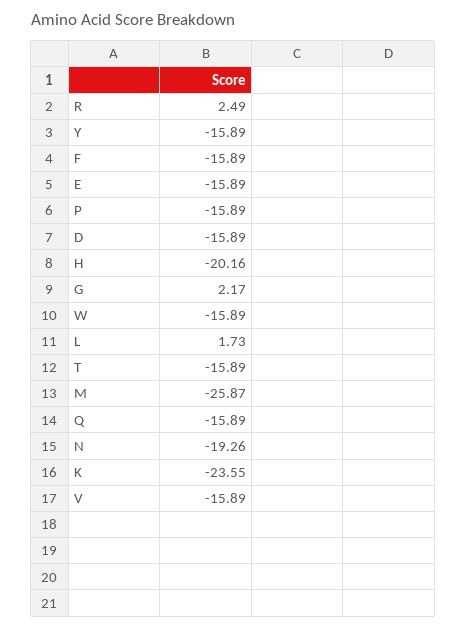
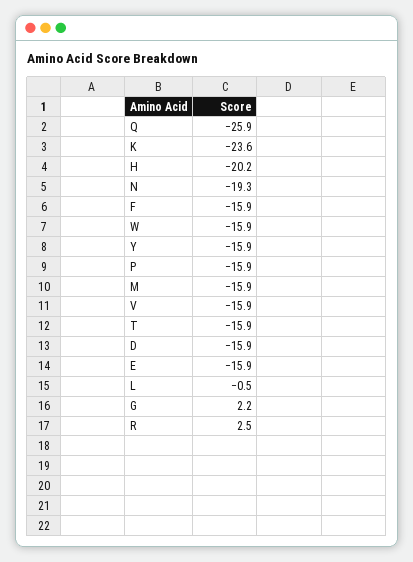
  {
    "R": 2.49,
    "Y": -15.89,
    "F": -15.89,
    "E": -15.89,
    "P": -15.89,
    "D": -15.89,
    "H": -20.16,
    "G": 2.17,
    "W": -15.89,
-   "L": 1.73,
+   "L": -0.5,
    "T": -15.89,
-   "M": -25.87,
+   "M": -15.9,
-   "Q": -15.89,
+   "Q": -25.9,
    "N": -19.26,
    "K": -23.55,
    "V": -15.89
  }

